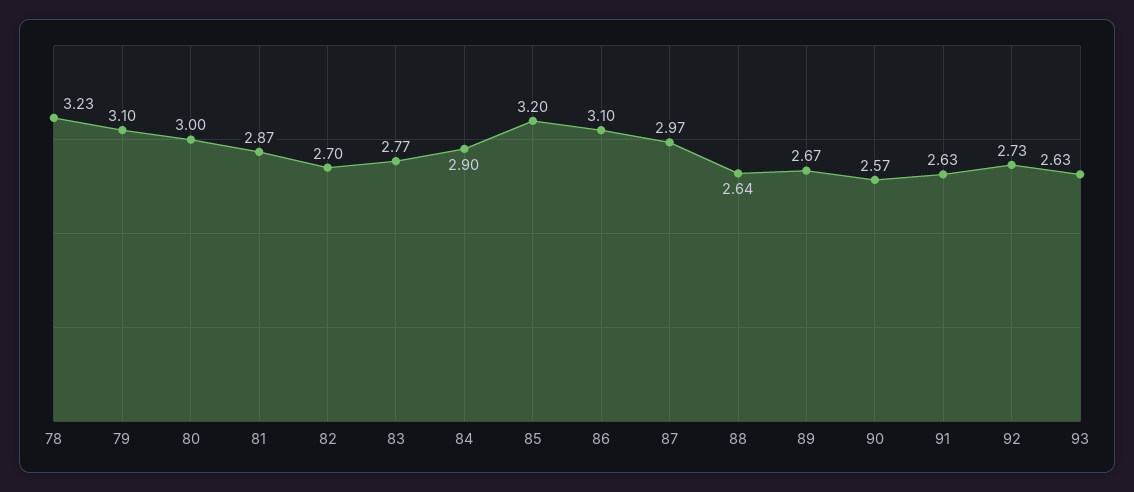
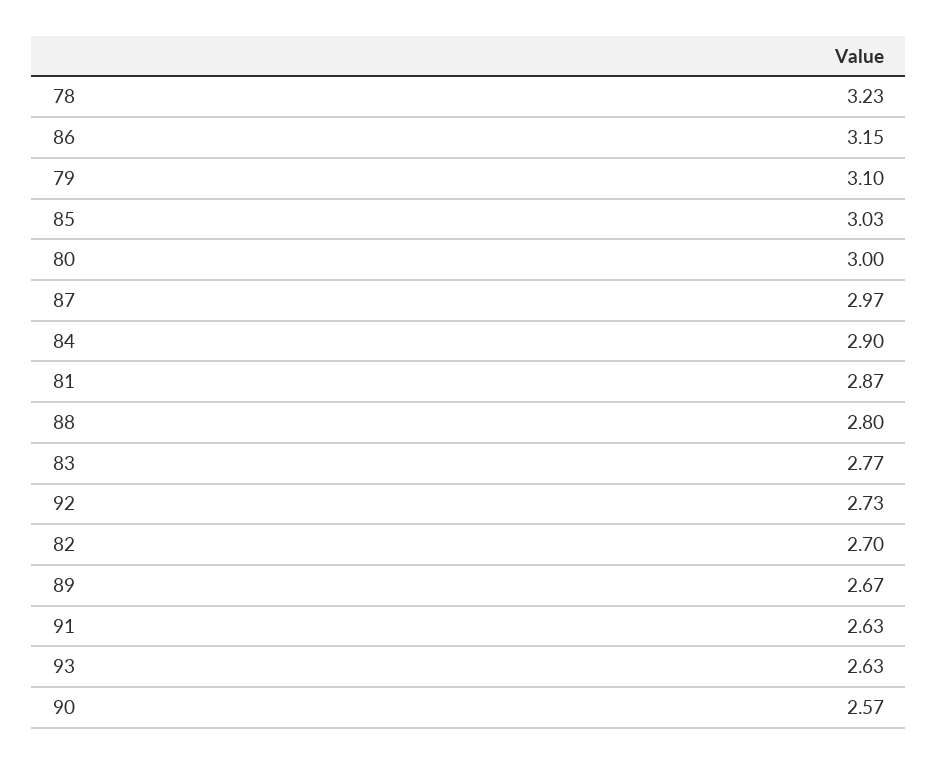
  {
    "78": 3.23,
    "79": 3.1,
    "80": 3,
    "81": 2.87,
    "82": 2.7,
    "83": 2.77,
    "84": 2.9,
-   "85": 3.2,
+   "85": 3.03,
-   "86": 3.1,
+   "86": 3.15,
    "87": 2.97,
-   "88": 2.64,
+   "88": 2.8,
    "89": 2.67,
    "90": 2.57,
    "91": 2.63,
    "92": 2.73,
    "93": 2.63
  }

